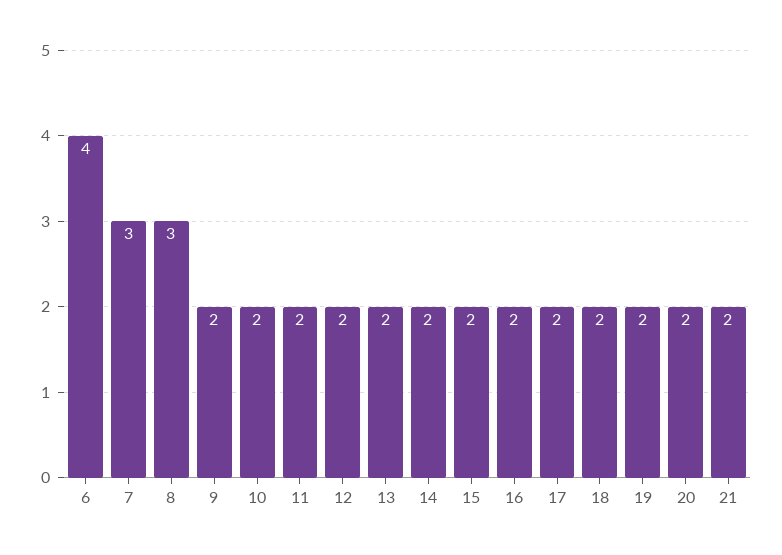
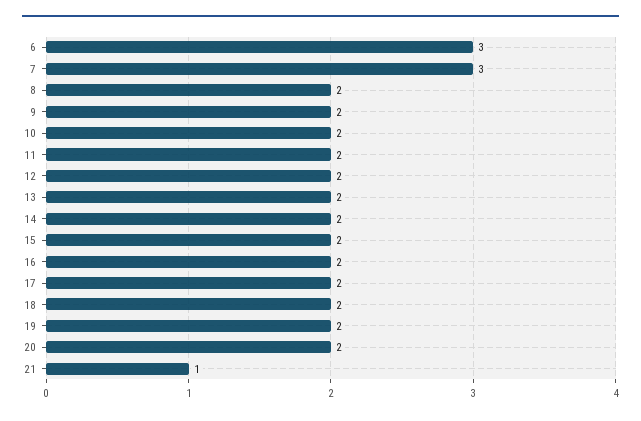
  {
-   "6": 4,
+   "6": 3,
    "7": 3,
-   "8": 3,
+   "8": 2,
    "9": 2,
    "10": 2,
    "11": 2,
    "12": 2,
    "13": 2,
    "14": 2,
    "15": 2,
    "16": 2,
    "17": 2,
    "18": 2,
    "19": 2,
    "20": 2,
-   "21": 2
+   "21": 1
  }

